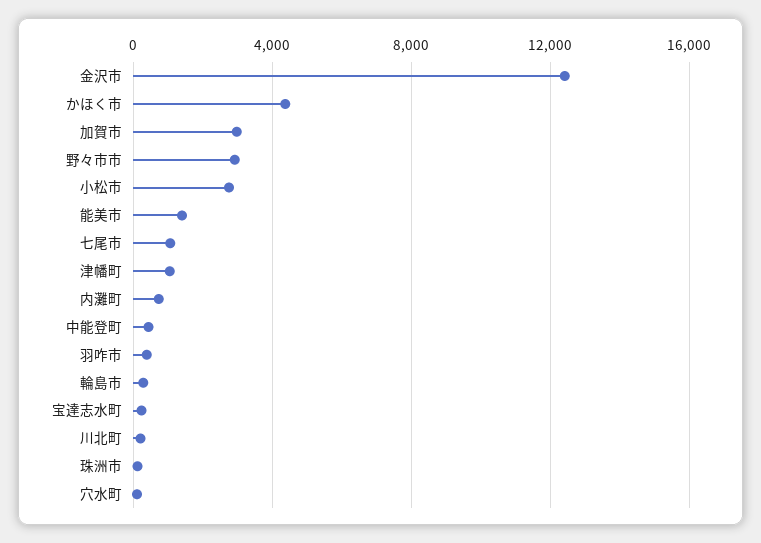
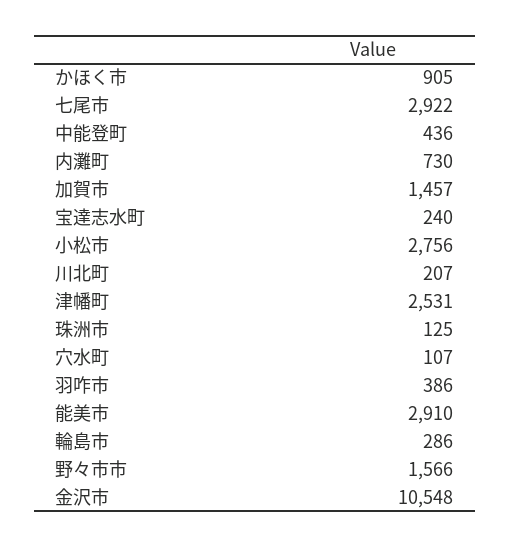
  {
-   "金沢市": 12500,
+   "金沢市": 10548,
-   "かほく市": 4500,
+   "かほく市": 905,
-   "加賀市": 3000,
+   "加賀市": 1457,
-   "野々市市": 3000,
+   "野々市市": 1566,
    "小松市": 2756,
-   "能美市": 1500,
+   "能美市": 2910,
-   "七尾市": 1000,
+   "七尾市": 2922,
-   "津幡町": 1000,
+   "津幡町": 2531,
    "内灘町": 730,
    "中能登町": 436,
    "羽咋市": 386,
    "輪島市": 286,
    "宝達志水町": 240,
    "川北町": 207,
    "珠洲市": 125,
    "穴水町": 107
  }

